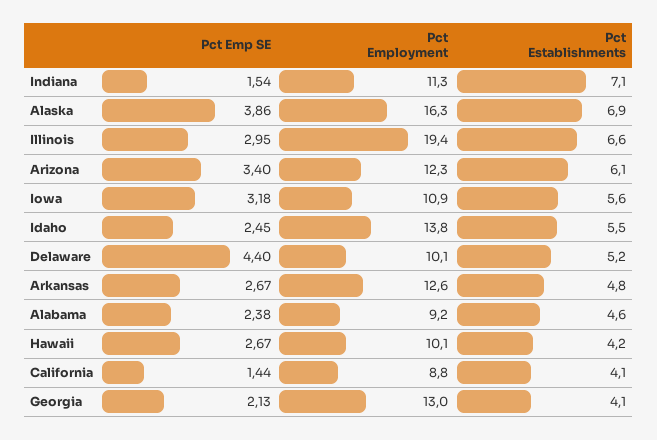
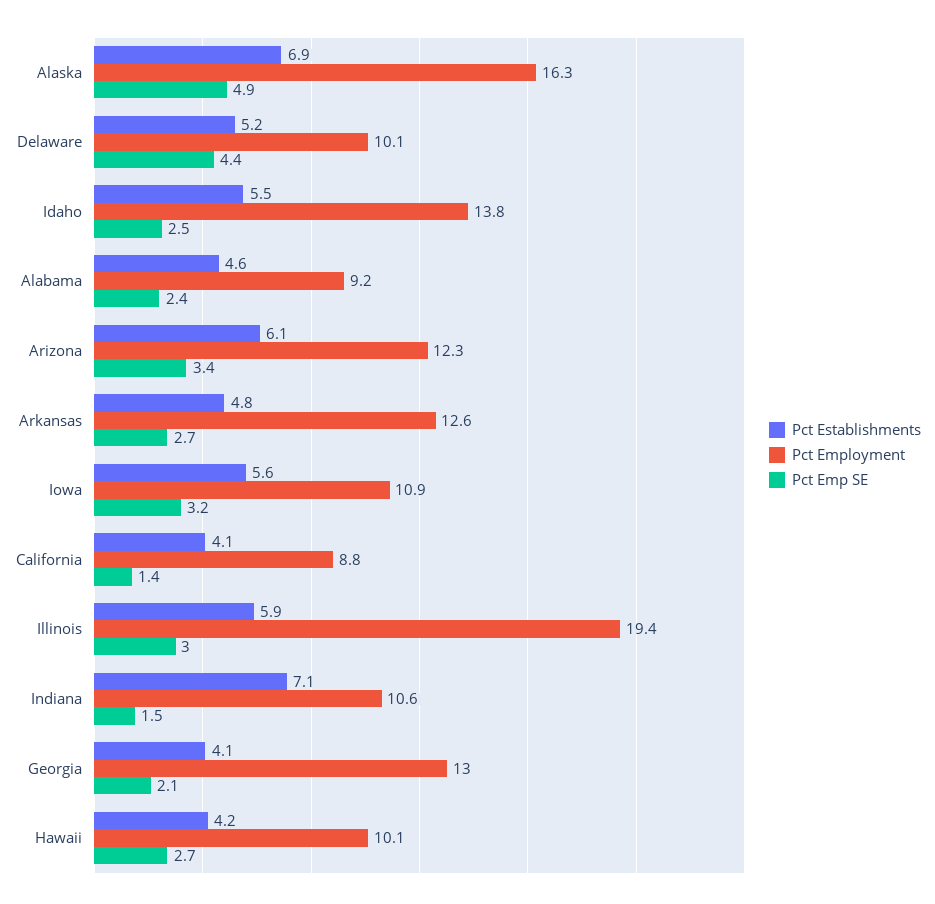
  {
    "Pct Emp SE": {
      "Indiana": 1.54,
-     "Alaska": 3.86,
+     "Alaska": 4.9,
      "Illinois": 2.95,
      "Arizona": 3.4,
      "Iowa": 3.18,
      "Idaho": 2.45,
      "Delaware": 4.4,
      "Arkansas": 2.67,
      "Alabama": 2.38,
      "Hawaii": 2.67,
      "California": 1.44,
      "Georgia": 2.13
    },
    "Pct Employment": {
-     "Indiana": 11.3,
+     "Indiana": 10.6,
      "Alaska": 16.3,
      "Illinois": 19.4,
      "Arizona": 12.3,
      "Iowa": 10.9,
      "Idaho": 13.8,
      "Delaware": 10.1,
      "Arkansas": 12.6,
      "Alabama": 9.2,
      "Hawaii": 10.1,
      "California": 8.8,
      "Georgia": 13
    },
    "Pct Establishments": {
      "Indiana": 7.1,
      "Alaska": 6.9,
-     "Illinois": 6.6,
+     "Illinois": 5.9,
      "Arizona": 6.1,
      "Iowa": 5.6,
      "Idaho": 5.5,
      "Delaware": 5.2,
      "Arkansas": 4.8,
      "Alabama": 4.6,
      "Hawaii": 4.2,
      "California": 4.1,
      "Georgia": 4.1
    }
  }

